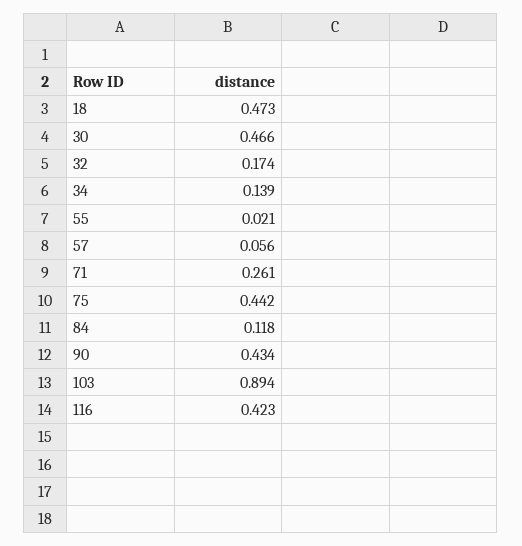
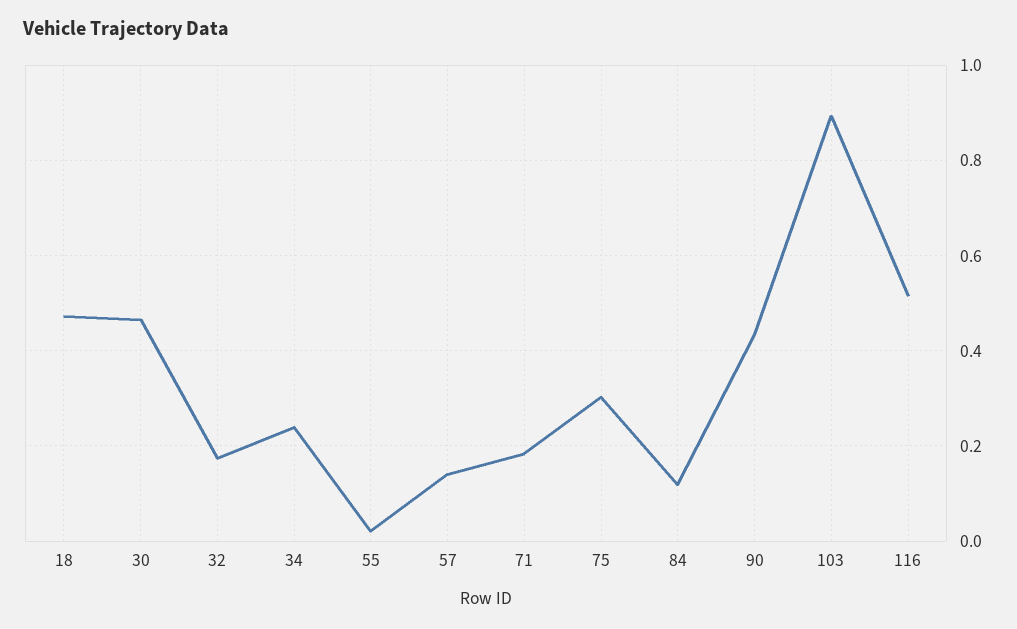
  {
    "18": 0.473,
    "30": 0.466,
    "32": 0.174,
-   "34": 0.139,
+   "34": 0.24,
    "55": 0.021,
-   "57": 0.056,
+   "57": 0.14,
-   "71": 0.261,
+   "71": 0.18,
-   "75": 0.442,
+   "75": 0.3,
    "84": 0.118,
    "90": 0.434,
    "103": 0.894,
-   "116": 0.423
+   "116": 0.52
  }

